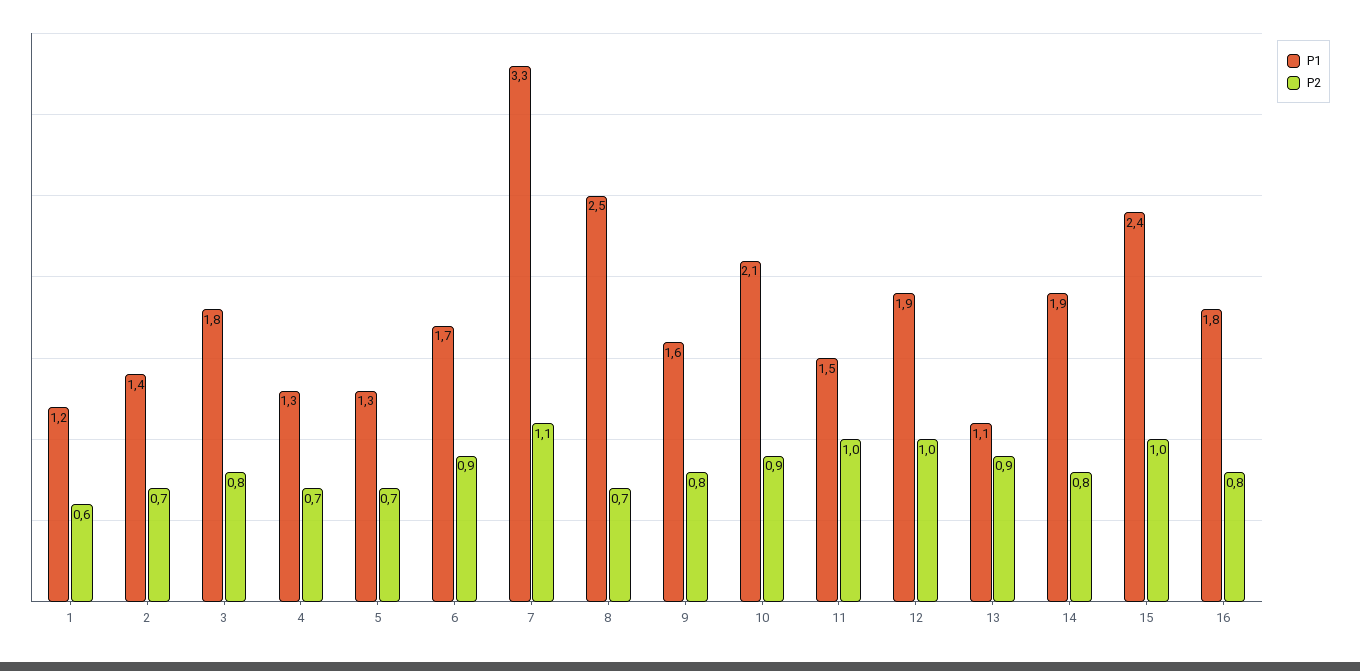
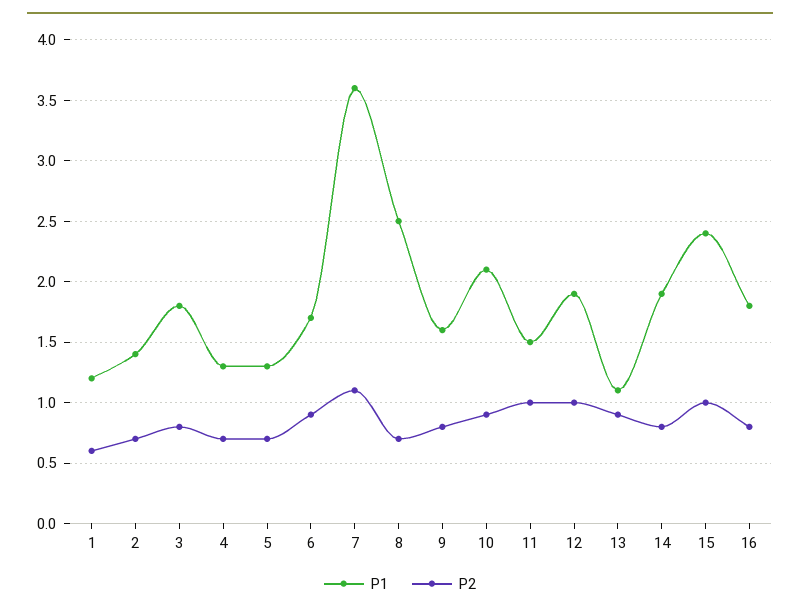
  {
    "P1": {
      "1": 1.2,
      "2": 1.4,
      "3": 1.8,
      "4": 1.3,
      "5": 1.3,
      "6": 1.7,
-     "7": 3.3,
+     "7": 3.6,
      "8": 2.5,
      "9": 1.6,
      "10": 2.1,
      "11": 1.5,
      "12": 1.9,
      "13": 1.1,
      "14": 1.9,
      "15": 2.4,
      "16": 1.8
    },
    "P2": {
      "1": 0.6,
      "2": 0.7,
      "3": 0.8,
      "4": 0.7,
      "5": 0.7,
      "6": 0.9,
      "7": 1.1,
      "8": 0.7,
      "9": 0.8,
      "10": 0.9,
      "11": 1,
      "12": 1,
      "13": 0.9,
      "14": 0.8,
      "15": 1,
      "16": 0.8
    }
  }

